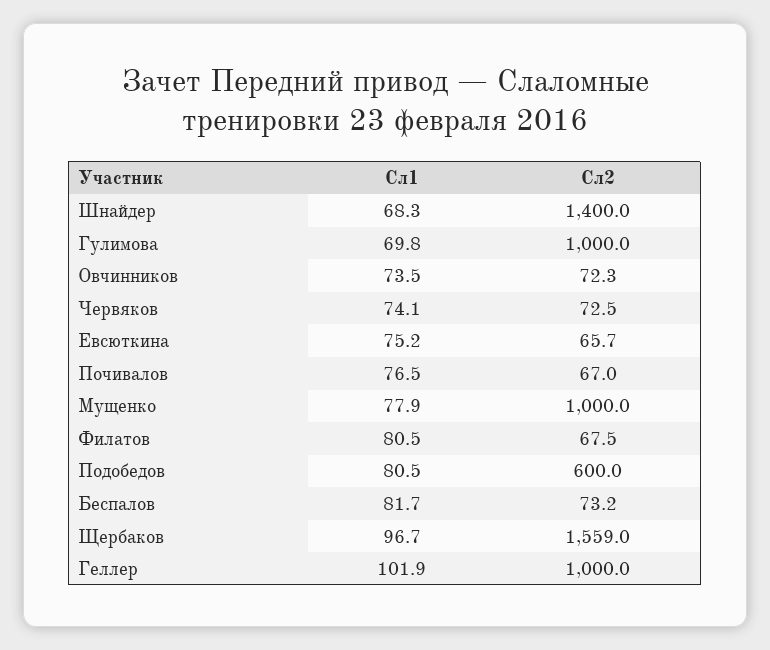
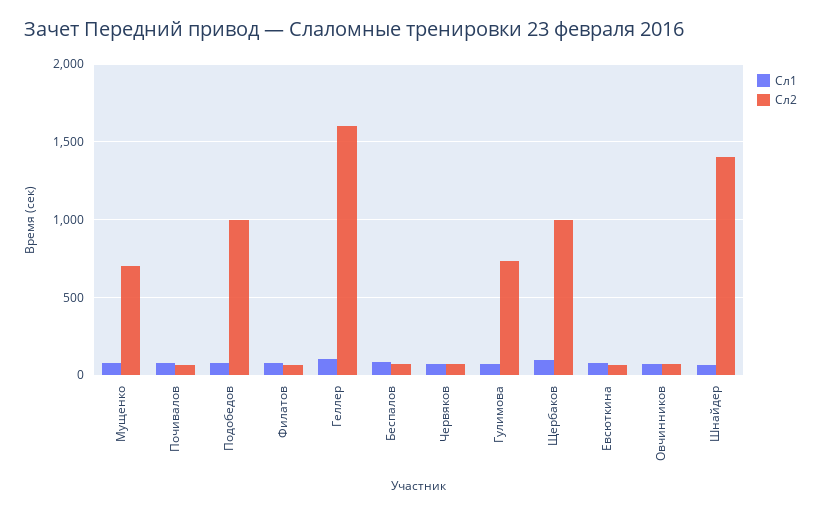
  {
    "Сл1": {
      "Шнайдер": 68.3,
      "Гулимова": 69.8,
      "Овчинников": 73.5,
      "Червяков": 74.1,
      "Евсюткина": 75.2,
      "Почивалов": 76.5,
      "Мущенко": 77.9,
      "Филатов": 80.5,
      "Подобедов": 80.5,
      "Беспалов": 81.7,
      "Щербаков": 96.7,
      "Геллер": 101.9
    },
    "Сл2": {
      "Шнайдер": 1400,
-     "Гулимова": 1000,
+     "Гулимова": 750,
      "Овчинников": 72.3,
      "Червяков": 72.5,
      "Евсюткина": 65.7,
      "Почивалов": 67,
-     "Мущенко": 1000,
+     "Мущенко": 700,
      "Филатов": 67.5,
-     "Подобедов": 600,
+     "Подобедов": 1000,
      "Беспалов": 73.2,
-     "Щербаков": 1559,
+     "Щербаков": 1000,
-     "Геллер": 1000
+     "Геллер": 1600
    }
  }

